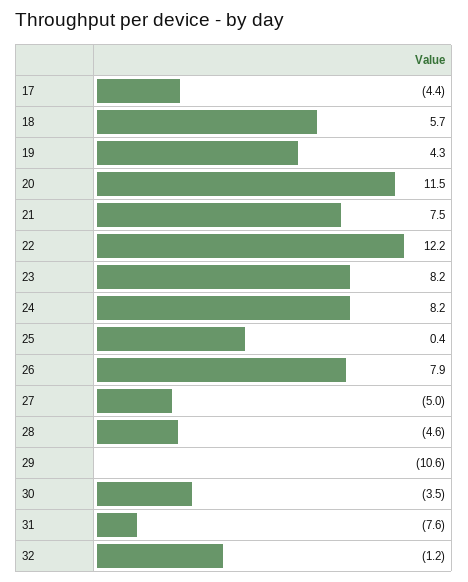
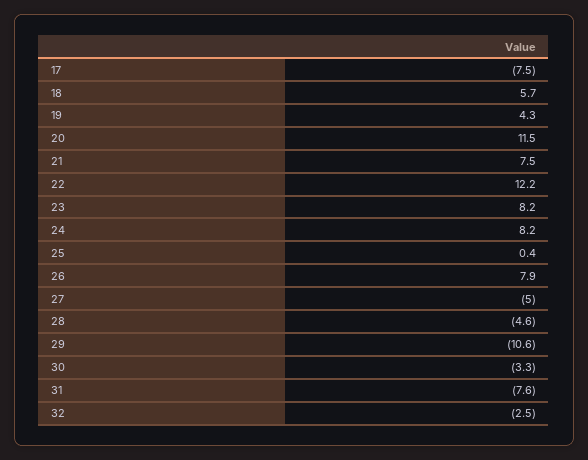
  {
-   "17": -4.4,
+   "17": -7.5,
    "18": 5.7,
    "19": 4.3,
    "20": 11.5,
    "21": 7.5,
    "22": 12.2,
    "23": 8.2,
    "24": 8.2,
    "25": 0.4,
    "26": 7.9,
    "27": -5,
    "28": -4.6,
    "29": -10.6,
-   "30": -3.5,
+   "30": -3.3,
    "31": -7.6,
-   "32": -1.2
+   "32": -2.5
  }

